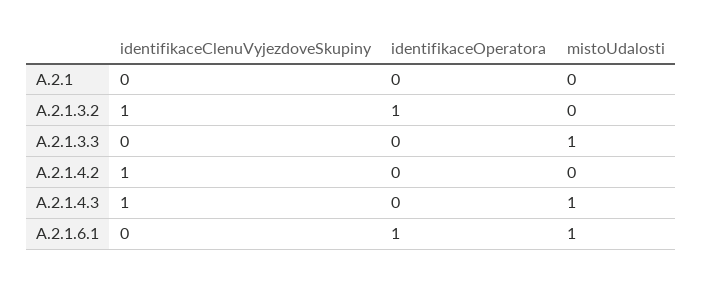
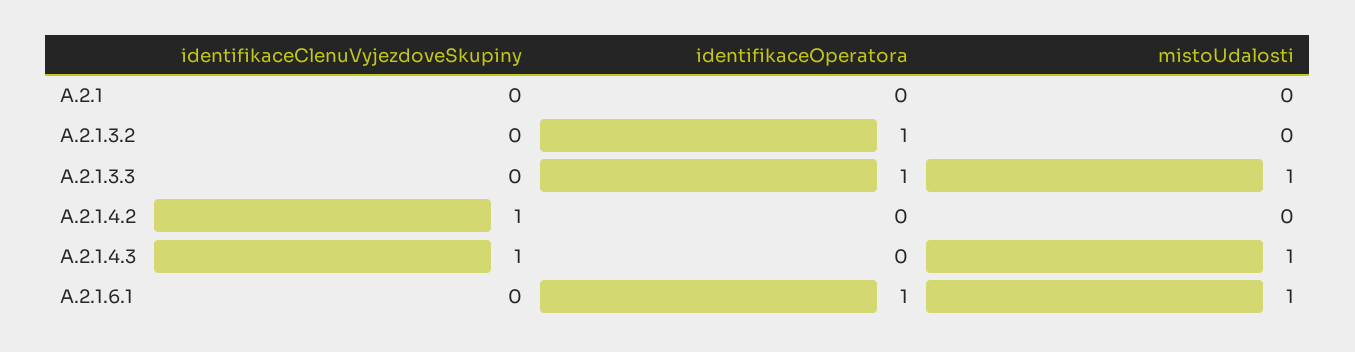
  {
    "identifikaceClenuVyjezdoveSkupiny": {
      "A.2.1": 0,
-     "A.2.1.3.2": 1,
+     "A.2.1.3.2": 0,
      "A.2.1.3.3": 0,
      "A.2.1.4.2": 1,
      "A.2.1.4.3": 1,
      "A.2.1.6.1": 0
    },
    "identifikaceOperatora": {
      "A.2.1": 0,
      "A.2.1.3.2": 1,
-     "A.2.1.3.3": 0,
+     "A.2.1.3.3": 1,
      "A.2.1.4.2": 0,
      "A.2.1.4.3": 0,
      "A.2.1.6.1": 1
    },
    "mistoUdalosti": {
      "A.2.1": 0,
      "A.2.1.3.2": 0,
      "A.2.1.3.3": 1,
      "A.2.1.4.2": 0,
      "A.2.1.4.3": 1,
      "A.2.1.6.1": 1
    }
  }

